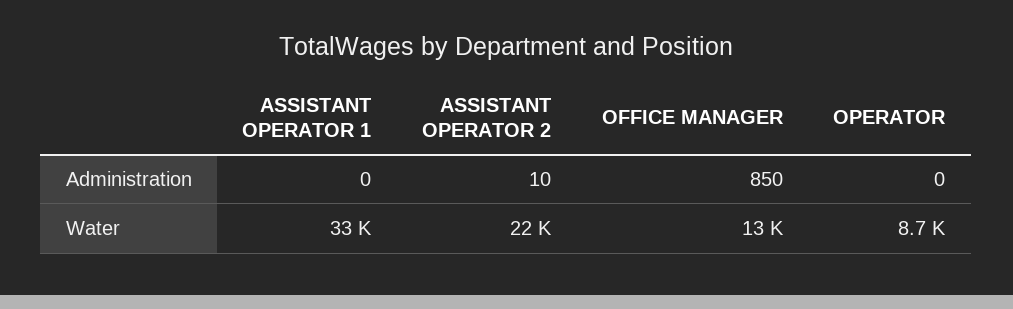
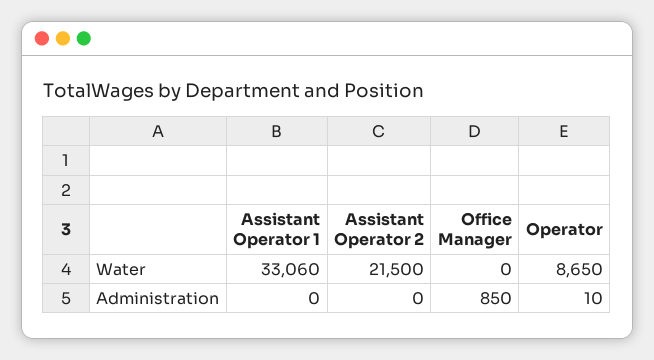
  {
    "ASSISTANT OPERATOR 1": {
      "Administration": 0,
      "Water": 33060
    },
    "ASSISTANT OPERATOR 2": {
-     "Administration": 10,
+     "Administration": 0,
      "Water": 21500
    },
    "OFFICE MANAGER": {
      "Administration": 850,
-     "Water": 13000
+     "Water": 0
    },
    "OPERATOR": {
-     "Administration": 0,
+     "Administration": 10,
      "Water": 8650
    }
  }

